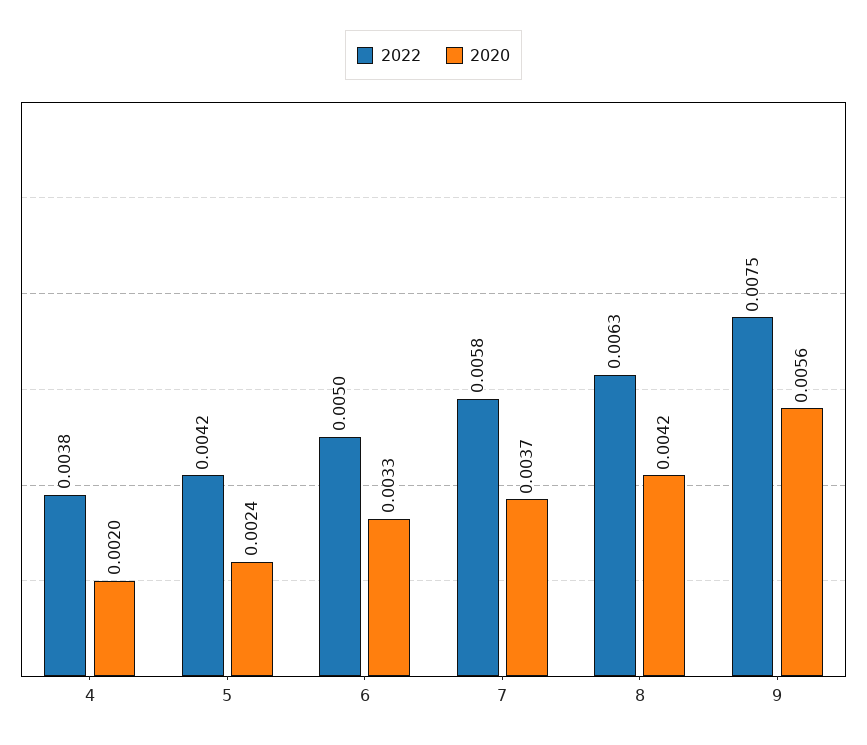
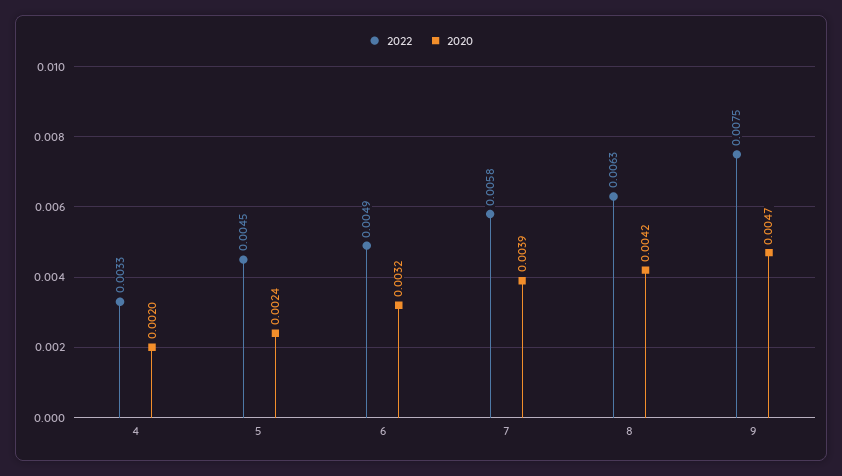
  {
    "2022": {
-     "4": 0.0038,
+     "4": 0.0033,
-     "5": 0.0042,
+     "5": 0.0045,
-     "6": 0.005,
+     "6": 0.0049,
      "7": 0.0058,
      "8": 0.0063,
      "9": 0.0075
    },
    "2020": {
      "4": 0.002,
      "5": 0.0024,
-     "6": 0.0033,
+     "6": 0.0032,
-     "7": 0.0037,
+     "7": 0.0039,
      "8": 0.0042,
-     "9": 0.0056
+     "9": 0.0047
    }
  }

